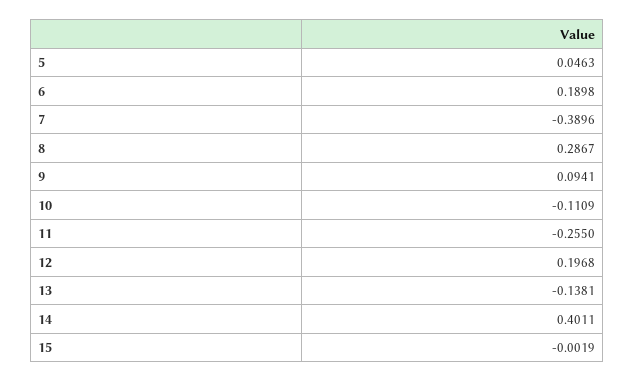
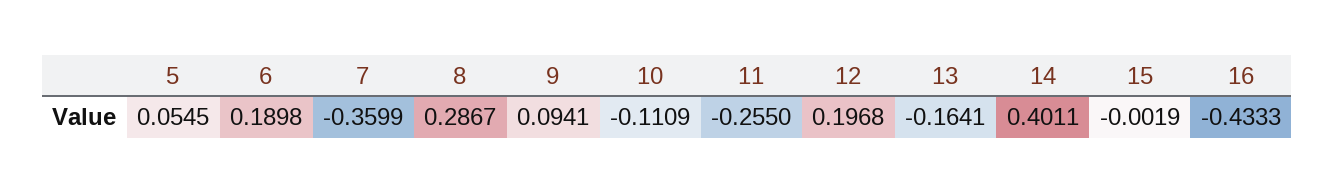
  {
-   "5": 0.0463,
+   "5": 0.0545,
    "6": 0.1898,
-   "7": -0.3896,
+   "7": -0.3599,
    "8": 0.2867,
    "9": 0.0941,
    "10": -0.1109,
    "11": -0.255,
    "12": 0.1968,
-   "13": -0.1381,
+   "13": -0.1641,
    "14": 0.4011,
-   "15": -0.0019
+   "15": -0.0019,
+   "16": -0.4333
  }

